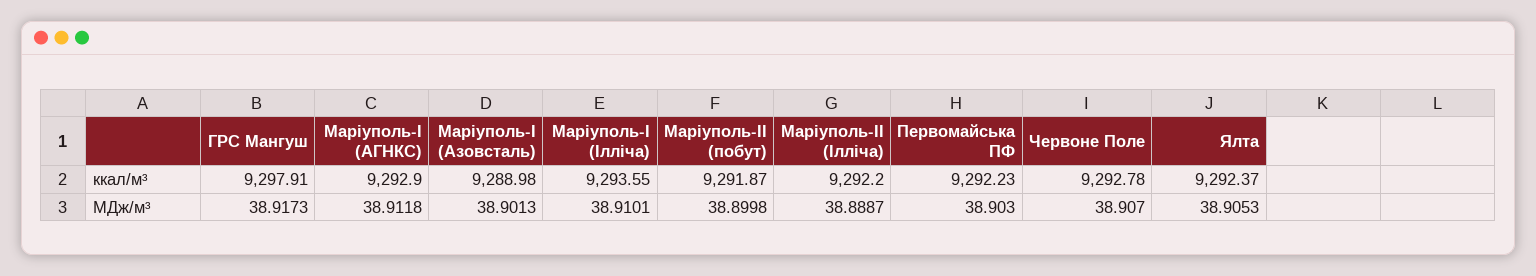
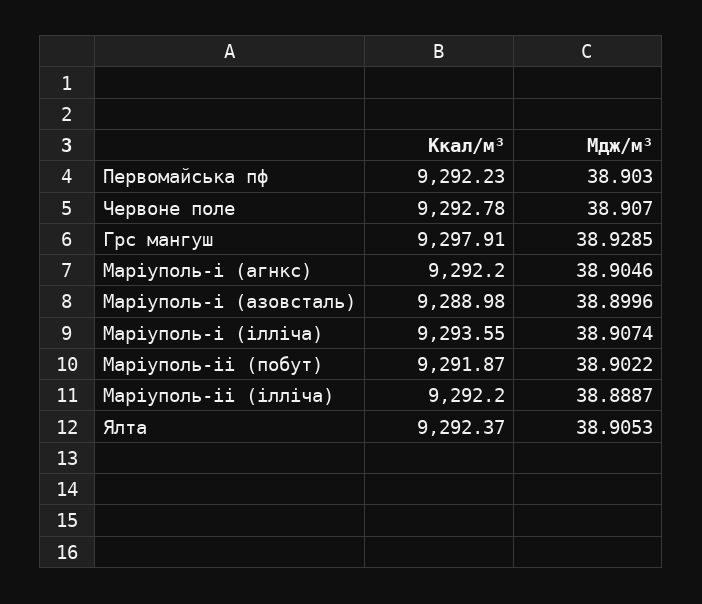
  {
    "ГРС Мангуш": {
      "ккал/м³": 9297.91,
-     "МДж/м³": 38.9173
+     "МДж/м³": 38.9285
    },
    "Маріуполь-І (АГНКС)": {
-     "ккал/м³": 9292.9,
+     "ккал/м³": 9292.2,
-     "МДж/м³": 38.9118
+     "МДж/м³": 38.9046
    },
    "Маріуполь-І (Азовсталь)": {
      "ккал/м³": 9288.98,
-     "МДж/м³": 38.9013
+     "МДж/м³": 38.8996
    },
    "Маріуполь-І (Ілліча)": {
      "ккал/м³": 9293.55,
-     "МДж/м³": 38.9101
+     "МДж/м³": 38.9074
    },
    "Маріуполь-ІІ (побут)": {
      "ккал/м³": 9291.87,
-     "МДж/м³": 38.8998
+     "МДж/м³": 38.9022
    },
    "Маріуполь-ІІ (Ілліча)": {
      "ккал/м³": 9292.2,
      "МДж/м³": 38.8887
    },
    "Первомайська ПФ": {
      "ккал/м³": 9292.23,
      "МДж/м³": 38.903
    },
    "Червоне Поле": {
      "ккал/м³": 9292.78,
      "МДж/м³": 38.907
    },
    "Ялта": {
      "ккал/м³": 9292.37,
      "МДж/м³": 38.9053
    }
  }

